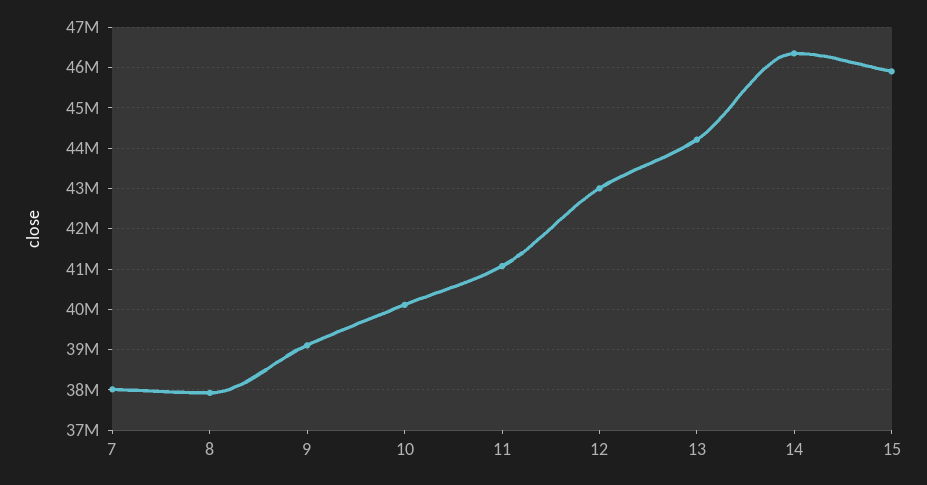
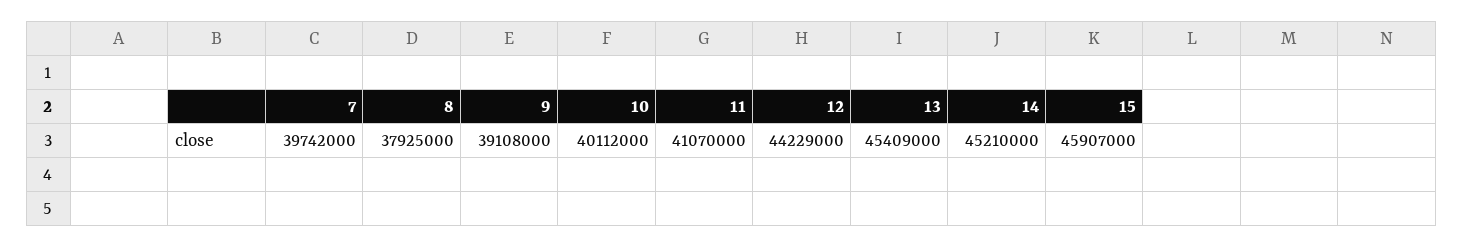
  {
-   "7": 38000000,
+   "7": 39742000,
    "8": 37925000,
    "9": 39108000,
    "10": 40112000,
    "11": 41070000,
-   "12": 43000000,
+   "12": 44229000,
-   "13": 44200000,
+   "13": 45409000,
-   "14": 46400000,
+   "14": 45210000,
    "15": 45907000
  }

